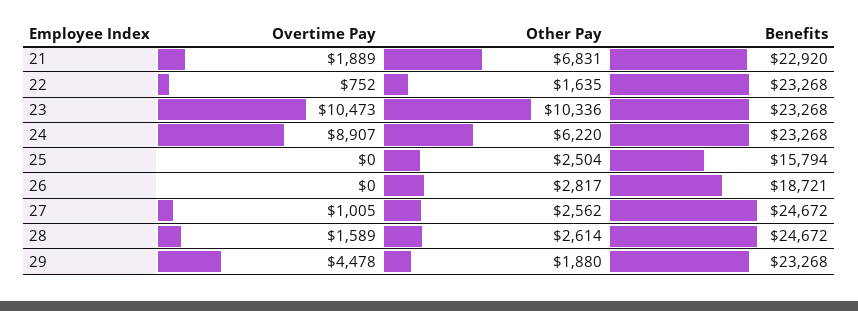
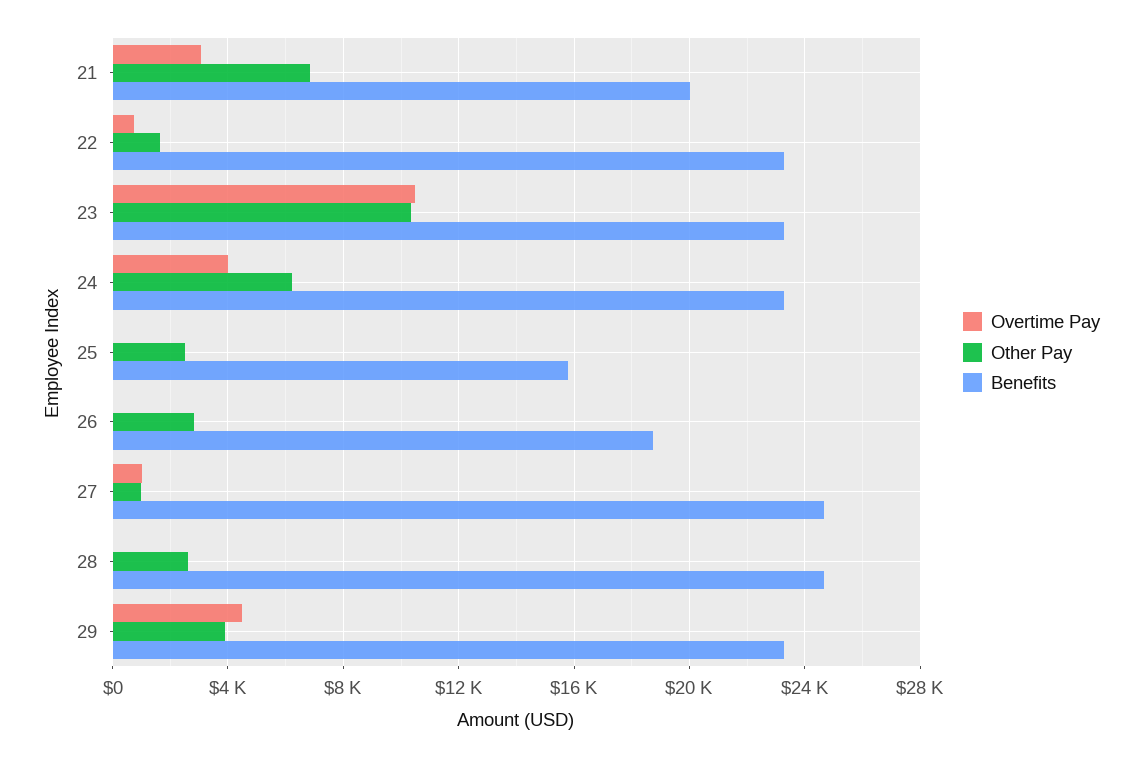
  {
    "Overtime Pay": {
-     "21": 1889,
+     "21": 3000,
      "22": 752,
      "23": 10473,
-     "24": 8907,
+     "24": 4000,
      "25": 0,
      "26": 0,
      "27": 1005,
-     "28": 1589,
+     "28": 0,
      "29": 4478
    },
    "Other Pay": {
      "21": 6831,
      "22": 1635,
      "23": 10336,
      "24": 6220,
      "25": 2504,
      "26": 2817,
-     "27": 2562,
+     "27": 1000,
      "28": 2614,
-     "29": 1880
+     "29": 4000
    },
    "Benefits": {
-     "21": 22920,
+     "21": 20000,
      "22": 23268,
      "23": 23268,
      "24": 23268,
      "25": 15794,
      "26": 18721,
      "27": 24672,
      "28": 24672,
      "29": 23268
    }
  }

